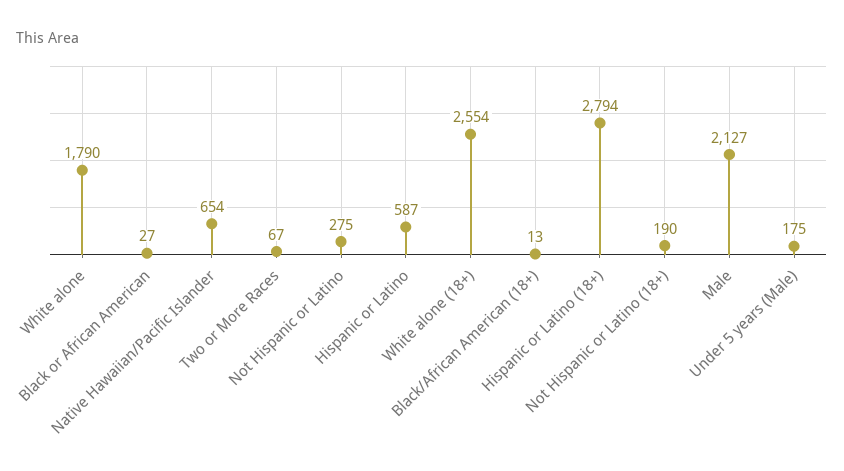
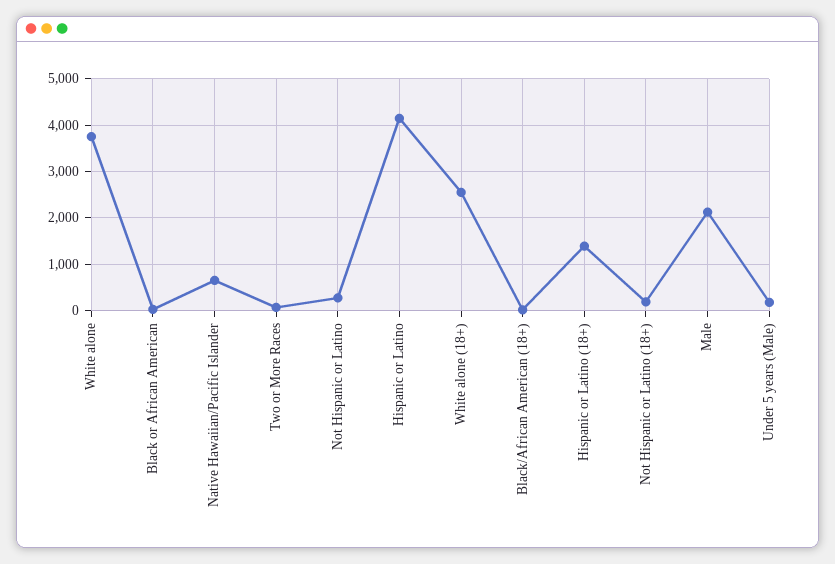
  {
-   "White alone": 1790,
+   "White alone": 3800,
    "Black or African American": 27,
    "Native Hawaiian/Pacific Islander": 654,
    "Two or More Races": 67,
    "Not Hispanic or Latino": 275,
-   "Hispanic or Latino": 587,
+   "Hispanic or Latino": 4200,
    "White alone (18+)": 2554,
    "Black/African American (18+)": 13,
-   "Hispanic or Latino (18+)": 2794,
+   "Hispanic or Latino (18+)": 1400,
    "Not Hispanic or Latino (18+)": 190,
    "Male": 2127,
    "Under 5 years (Male)": 175
  }

